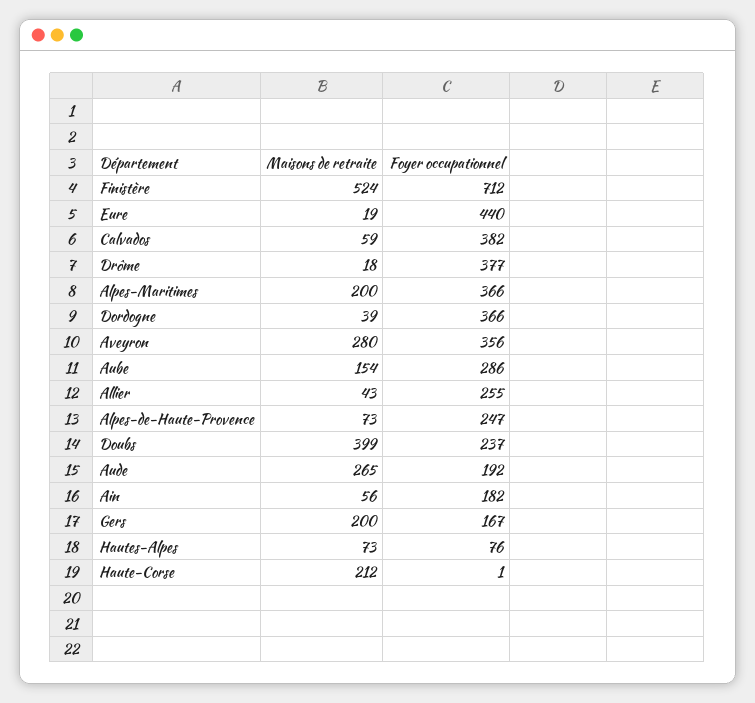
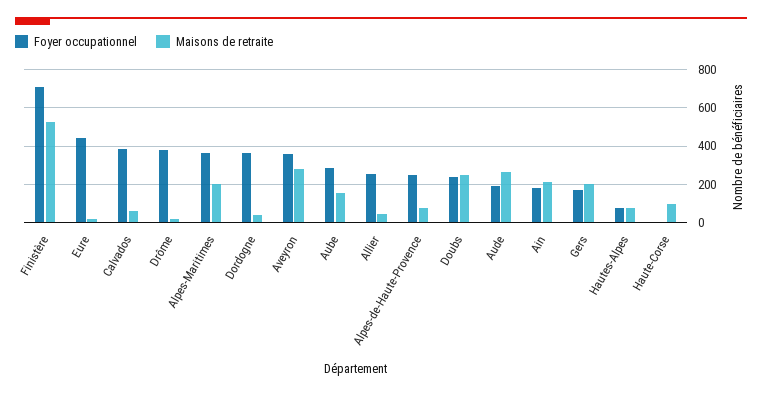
  {
    "Maisons de retraite": {
      "Finistère": 524,
      "Eure": 19,
      "Calvados": 59,
      "Drôme": 18,
      "Alpes-Maritimes": 200,
      "Dordogne": 39,
      "Aveyron": 280,
      "Aube": 154,
      "Allier": 43,
      "Alpes-de-Haute-Provence": 73,
-     "Doubs": 399,
+     "Doubs": 250,
      "Aude": 265,
-     "Ain": 56,
+     "Ain": 200,
      "Gers": 200,
      "Hautes-Alpes": 73,
-     "Haute-Corse": 212
+     "Haute-Corse": 100
    },
    "Foyer occupationnel": {
      "Finistère": 712,
      "Eure": 440,
      "Calvados": 382,
      "Drôme": 377,
      "Alpes-Maritimes": 366,
      "Dordogne": 366,
      "Aveyron": 356,
      "Aube": 286,
      "Allier": 255,
      "Alpes-de-Haute-Provence": 247,
      "Doubs": 237,
      "Aude": 192,
      "Ain": 182,
      "Gers": 167,
      "Hautes-Alpes": 76,
      "Haute-Corse": 1
    }
  }

